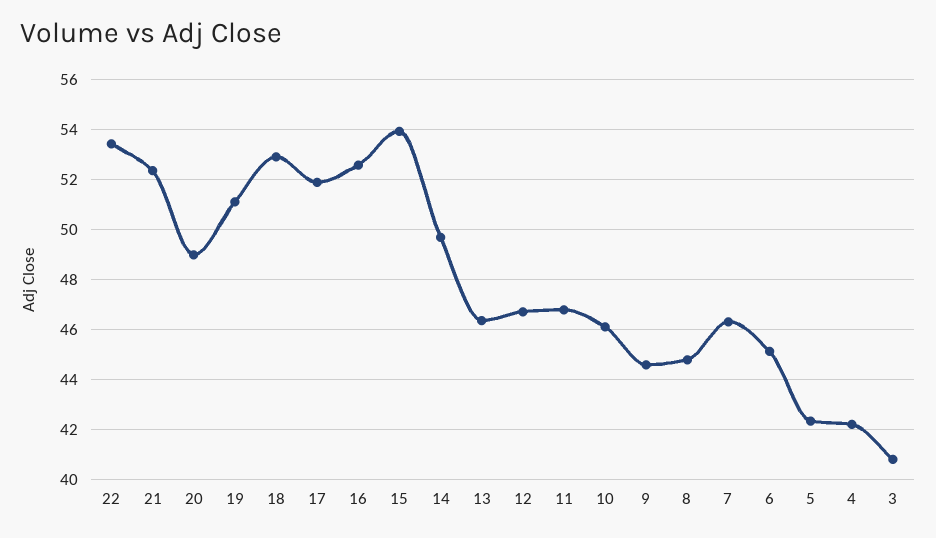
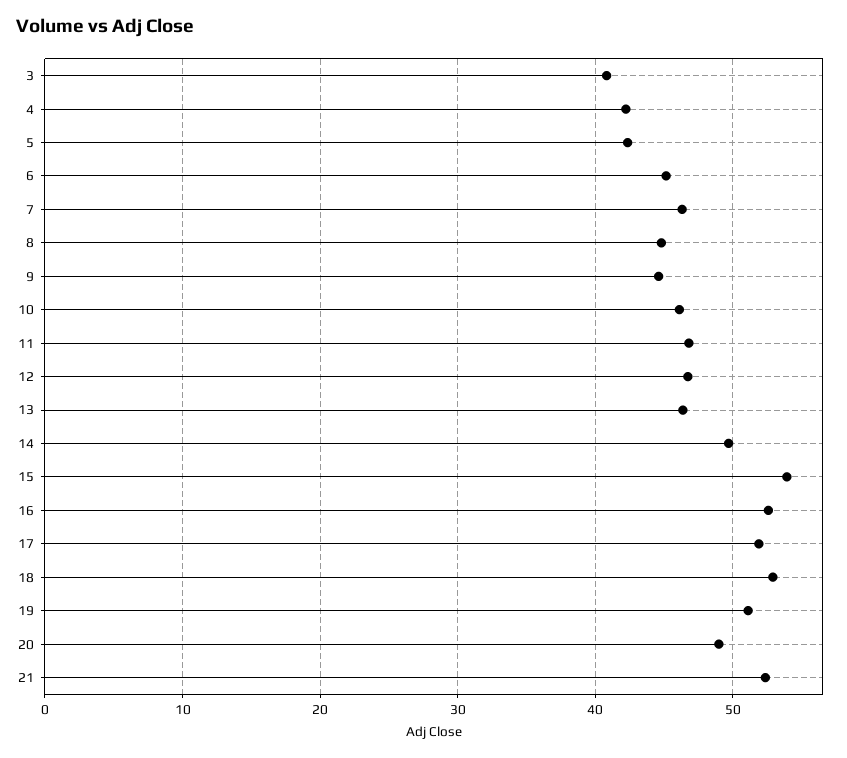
  {
-   "22": 53.5,
    "21": 52.25,
    "20": 49,
    "19": 51,
    "18": 53,
    "17": 52,
    "16": 52.5,
    "15": 54,
    "14": 49.75,
    "13": 46.25,
    "12": 46.75,
    "11": 46.75,
    "10": 46,
    "9": 44.5,
    "8": 44.75,
    "7": 46.25,
    "6": 45.25,
    "5": 42.25,
    "4": 42.25,
    "3": 40.75
  }

